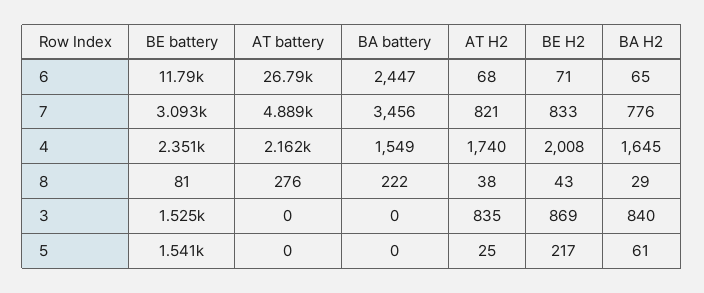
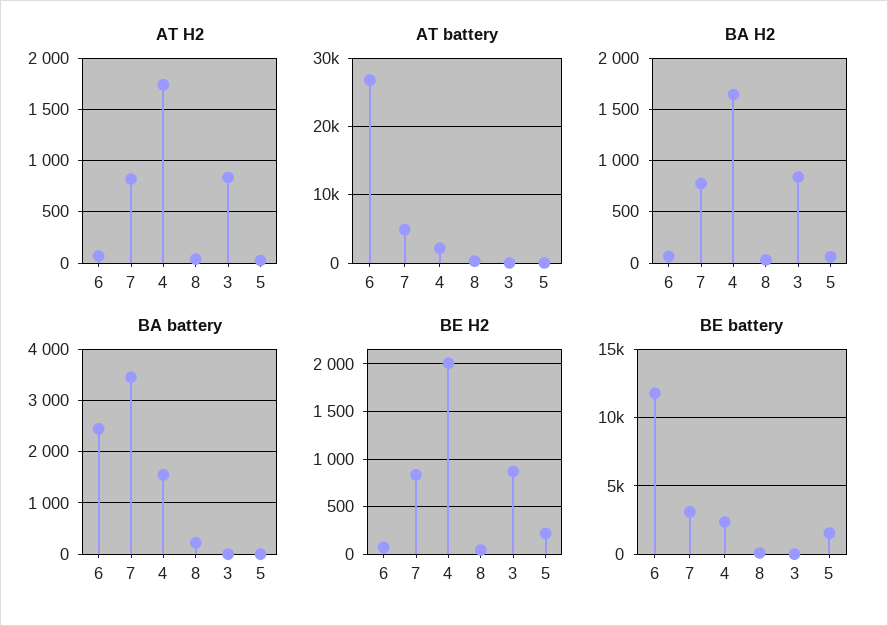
  {
    "BE battery": {
      "6": 11790,
      "7": 3093,
      "4": 2351,
      "8": 81,
-     "3": 1525,
+     "3": 0,
      "5": 1541
    },
    "AT battery": {
      "6": 26790,
      "7": 4889,
      "4": 2162,
      "8": 276,
      "3": 0,
      "5": 0
    },
    "BA battery": {
      "6": 2447,
      "7": 3456,
      "4": 1549,
      "8": 222,
      "3": 0,
      "5": 0
    },
    "AT H2": {
      "6": 68,
      "7": 821,
      "4": 1740,
      "8": 38,
      "3": 835,
      "5": 25
    },
    "BE H2": {
      "6": 71,
      "7": 833,
      "4": 2008,
      "8": 43,
      "3": 869,
      "5": 217
    },
    "BA H2": {
      "6": 65,
      "7": 776,
      "4": 1645,
      "8": 29,
      "3": 840,
      "5": 61
    }
  }

